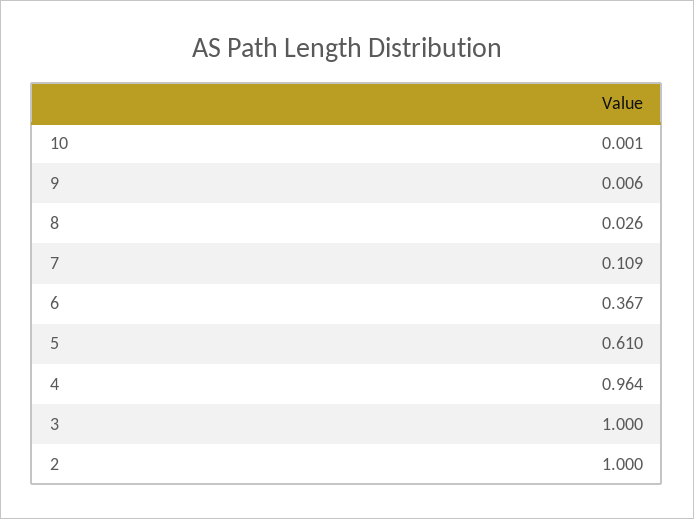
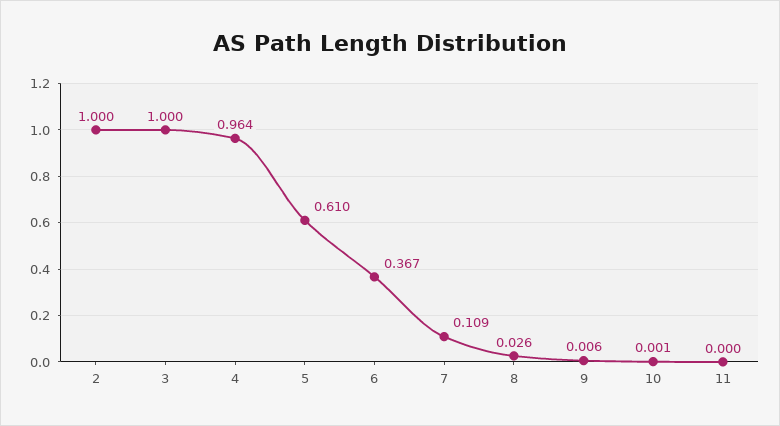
  {
    "10": 0.001,
    "9": 0.006,
    "8": 0.026,
    "7": 0.109,
    "6": 0.367,
    "5": 0.61,
    "4": 0.964,
    "3": 1,
-   "2": 1
+   "2": 1,
+   "11": 0
  }

